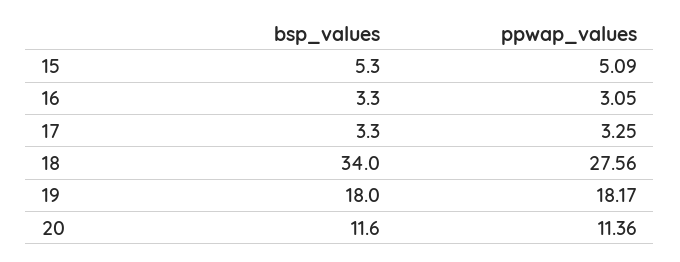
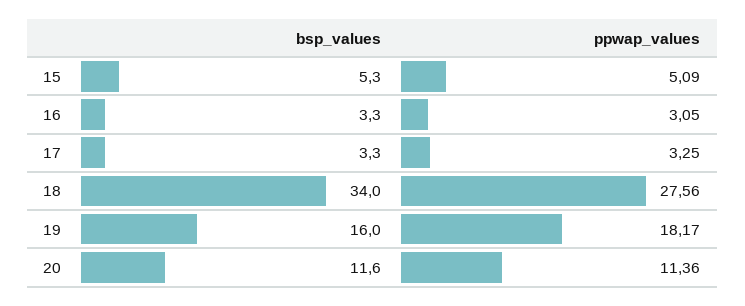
  {
    "bsp_values": {
      "15": 5.3,
      "16": 3.3,
      "17": 3.3,
      "18": 34,
-     "19": 18,
+     "19": 16,
      "20": 11.6
    },
    "ppwap_values": {
      "15": 5.09,
      "16": 3.05,
      "17": 3.25,
      "18": 27.56,
      "19": 18.17,
      "20": 11.36
    }
  }

